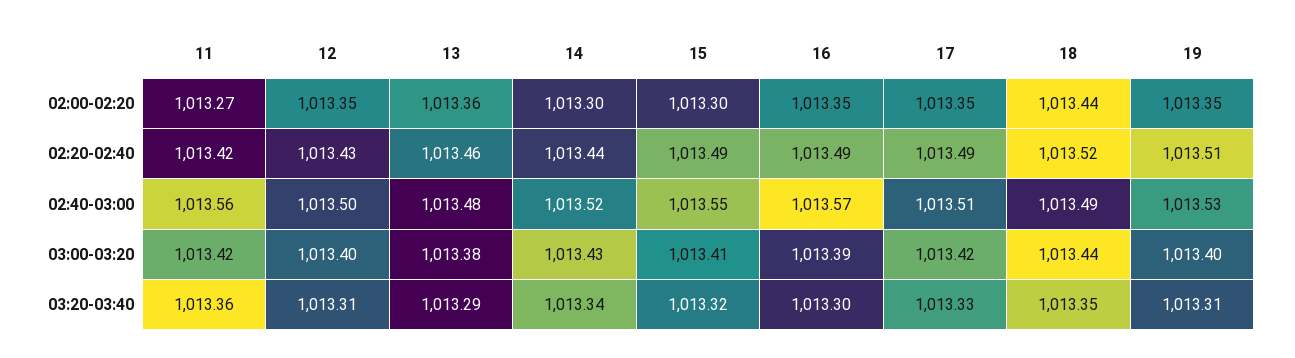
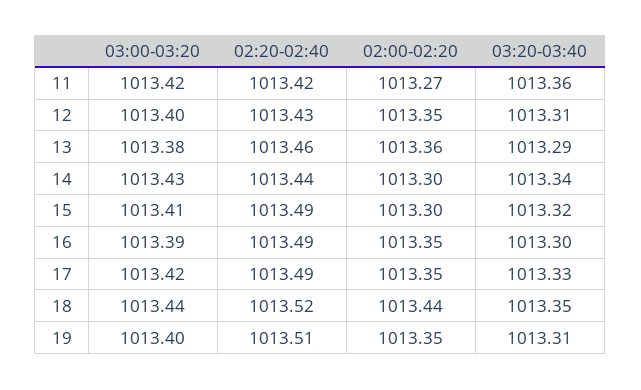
  {
    "11": {
      "02:00-02:20": 1013.27,
      "02:20-02:40": 1013.42,
-     "02:40-03:00": 1013.56,
      "03:00-03:20": 1013.42,
      "03:20-03:40": 1013.36
    },
    "12": {
      "02:00-02:20": 1013.35,
      "02:20-02:40": 1013.43,
-     "02:40-03:00": 1013.5,
      "03:00-03:20": 1013.4,
      "03:20-03:40": 1013.31
    },
    "13": {
      "02:00-02:20": 1013.36,
      "02:20-02:40": 1013.46,
-     "02:40-03:00": 1013.48,
      "03:00-03:20": 1013.38,
      "03:20-03:40": 1013.29
    },
    "14": {
      "02:00-02:20": 1013.3,
      "02:20-02:40": 1013.44,
-     "02:40-03:00": 1013.52,
      "03:00-03:20": 1013.43,
      "03:20-03:40": 1013.34
    },
    "15": {
      "02:00-02:20": 1013.3,
      "02:20-02:40": 1013.49,
-     "02:40-03:00": 1013.55,
      "03:00-03:20": 1013.41,
      "03:20-03:40": 1013.32
    },
    "16": {
      "02:00-02:20": 1013.35,
      "02:20-02:40": 1013.49,
-     "02:40-03:00": 1013.57,
      "03:00-03:20": 1013.39,
      "03:20-03:40": 1013.3
    },
    "17": {
      "02:00-02:20": 1013.35,
      "02:20-02:40": 1013.49,
-     "02:40-03:00": 1013.51,
      "03:00-03:20": 1013.42,
      "03:20-03:40": 1013.33
    },
    "18": {
      "02:00-02:20": 1013.44,
      "02:20-02:40": 1013.52,
-     "02:40-03:00": 1013.49,
      "03:00-03:20": 1013.44,
      "03:20-03:40": 1013.35
    },
    "19": {
      "02:00-02:20": 1013.35,
      "02:20-02:40": 1013.51,
-     "02:40-03:00": 1013.53,
      "03:00-03:20": 1013.4,
      "03:20-03:40": 1013.31
    }
  }

